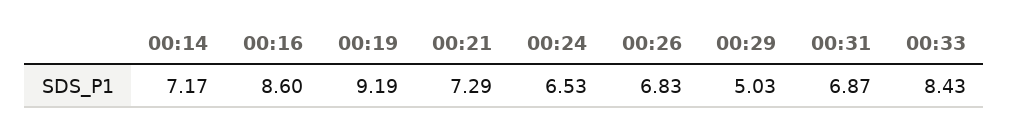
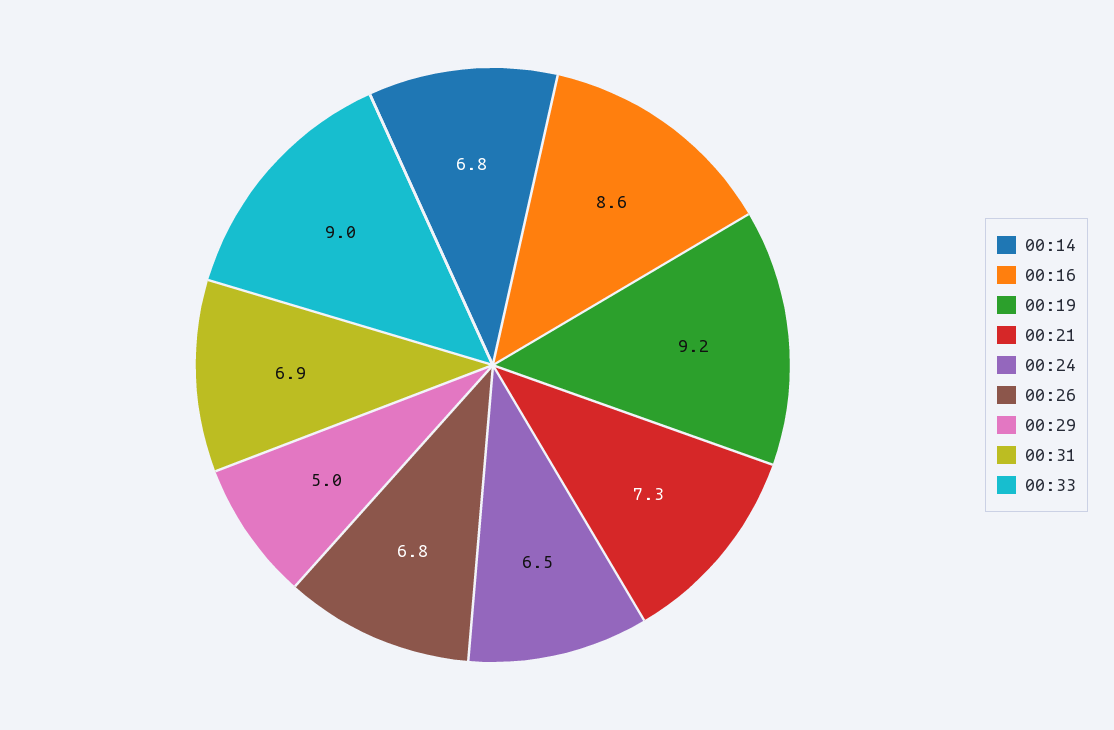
  {
-   "00:14": 7.17,
+   "00:14": 6.8,
    "00:16": 8.6,
    "00:19": 9.19,
    "00:21": 7.29,
    "00:24": 6.53,
    "00:26": 6.83,
    "00:29": 5.03,
    "00:31": 6.87,
-   "00:33": 8.43
+   "00:33": 9
  }

